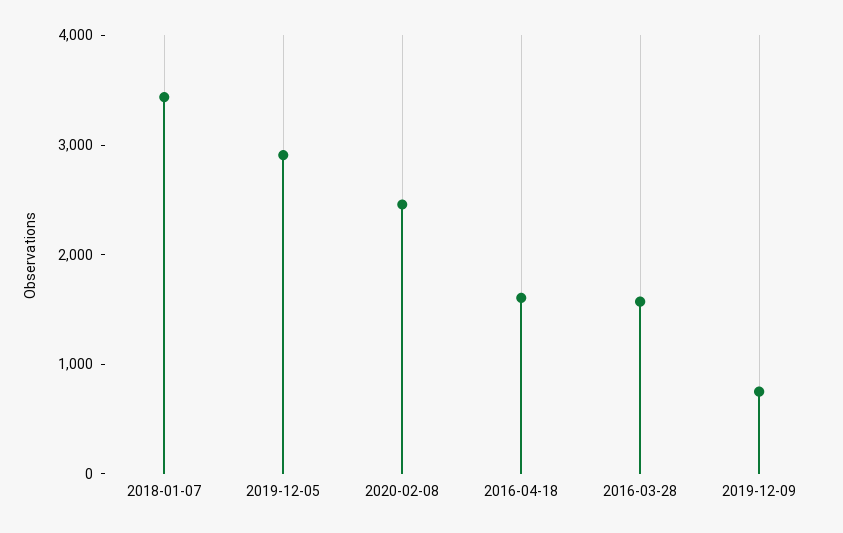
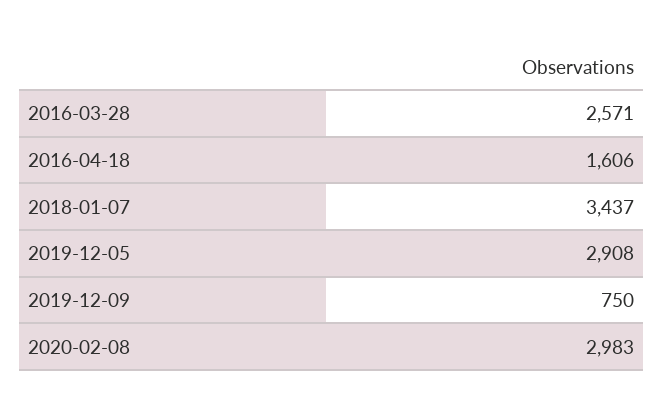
  {
    "2018-01-07": 3437,
    "2019-12-05": 2908,
-   "2020-02-08": 2400,
+   "2020-02-08": 2983,
    "2016-04-18": 1606,
-   "2016-03-28": 1600,
+   "2016-03-28": 2571,
    "2019-12-09": 750
  }

